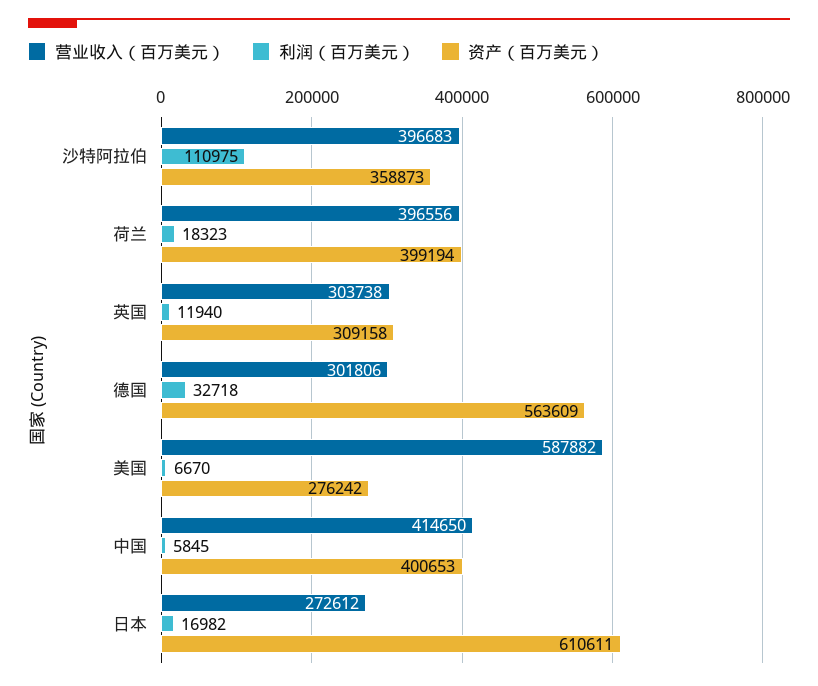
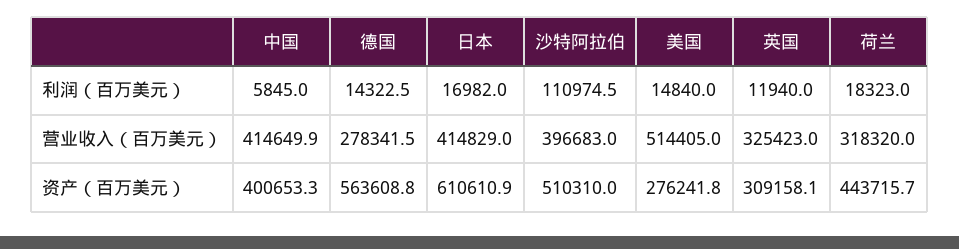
  {
    "营业收入（百万美元）": {
      "沙特阿拉伯": 396683,
-     "荷兰": 396556,
+     "荷兰": 318320,
-     "英国": 303738,
+     "英国": 325423,
-     "德国": 301806,
+     "德国": 278341.5,
-     "美国": 587882,
+     "美国": 514405,
      "中国": 414649.9,
-     "日本": 272612
+     "日本": 414829
    },
    "利润（百万美元）": {
      "沙特阿拉伯": 110974.5,
      "荷兰": 18323,
      "英国": 11940,
-     "德国": 32718,
+     "德国": 14322.5,
-     "美国": 6670,
+     "美国": 14840,
      "中国": 5845,
      "日本": 16982
    },
    "资产（百万美元）": {
-     "沙特阿拉伯": 358873,
+     "沙特阿拉伯": 510310,
-     "荷兰": 399194,
+     "荷兰": 443715.7,
      "英国": 309158.1,
      "德国": 563608.8,
      "美国": 276241.8,
      "中国": 400653.3,
      "日本": 610610.9
    }
  }

